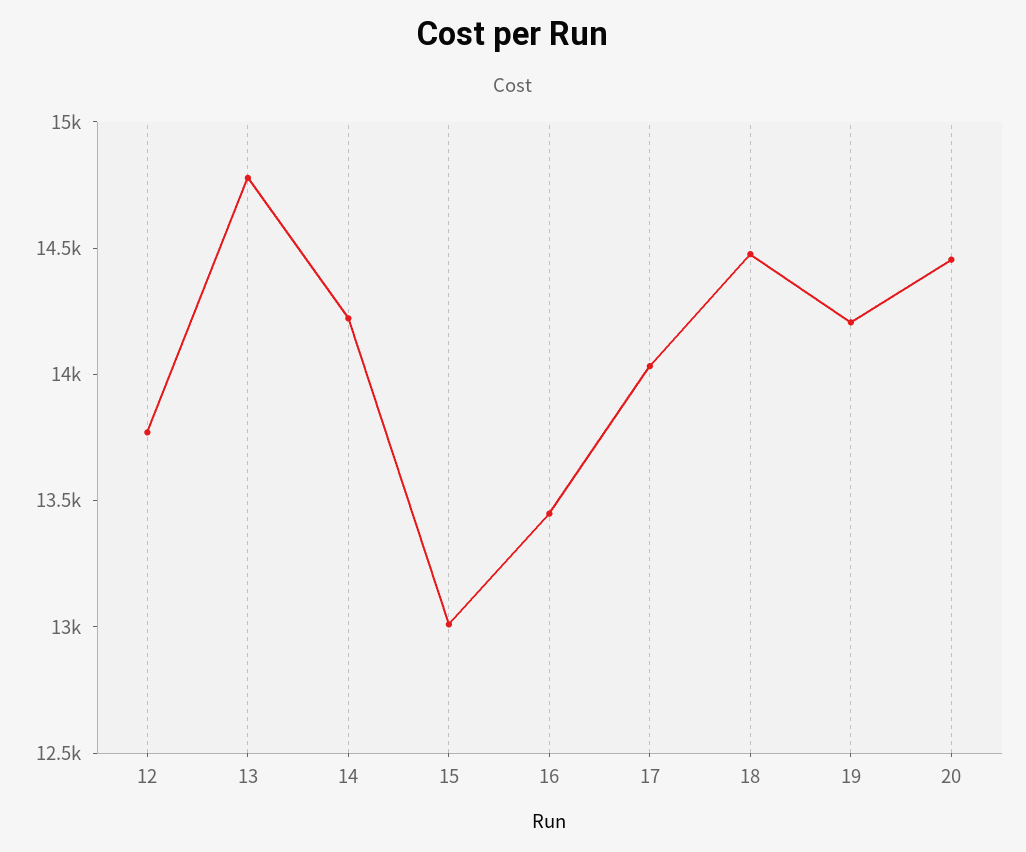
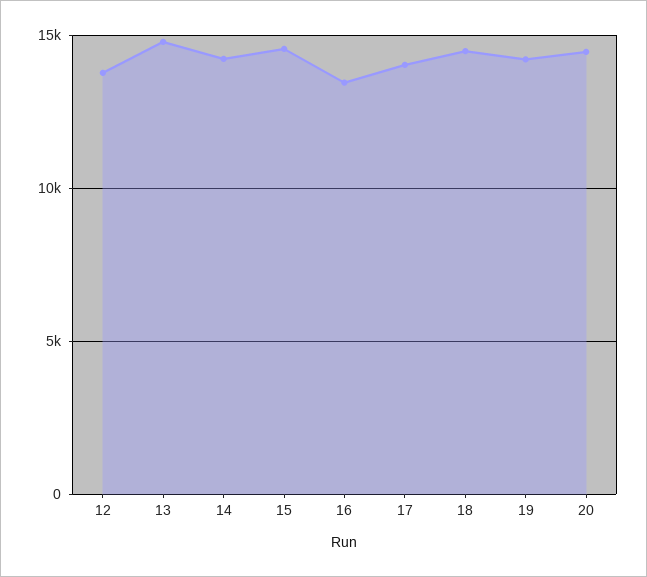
  {
    "12": 13800,
    "13": 14800,
    "14": 14200,
-   "15": 13000,
+   "15": 14500,
    "16": 13400,
    "17": 14000,
    "18": 14500,
    "19": 14200,
    "20": 14500
  }

